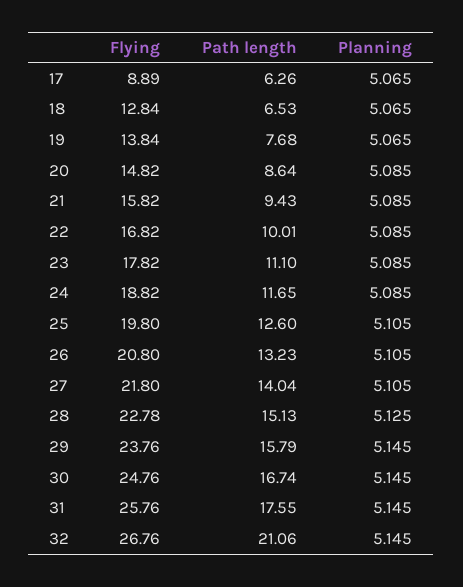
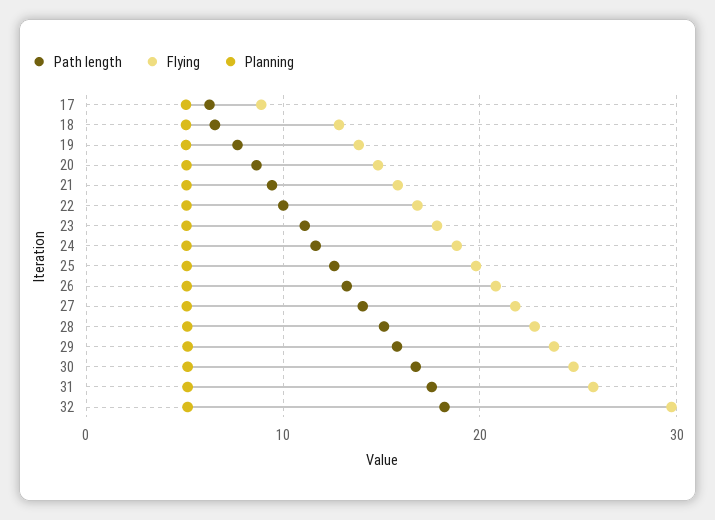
  {
    "Flying": {
      "17": 8.89,
      "18": 12.84,
      "19": 13.84,
      "20": 14.82,
      "21": 15.82,
      "22": 16.82,
      "23": 17.82,
      "24": 18.82,
      "25": 19.8,
      "26": 20.8,
      "27": 21.8,
      "28": 22.78,
      "29": 23.76,
      "30": 24.76,
      "31": 25.76,
-     "32": 26.76
+     "32": 30
    },
    "Path length": {
      "17": 6.26,
      "18": 6.53,
      "19": 7.68,
      "20": 8.64,
      "21": 9.43,
      "22": 10.01,
      "23": 11.1,
      "24": 11.65,
      "25": 12.6,
      "26": 13.23,
      "27": 14.04,
      "28": 15.13,
      "29": 15.79,
      "30": 16.74,
      "31": 17.55,
-     "32": 21.06
+     "32": 18
    },
    "Planning": {
      "17": 5.065,
      "18": 5.065,
      "19": 5.065,
      "20": 5.085,
      "21": 5.085,
      "22": 5.085,
      "23": 5.085,
      "24": 5.085,
      "25": 5.105,
      "26": 5.105,
      "27": 5.105,
      "28": 5.125,
      "29": 5.145,
      "30": 5.145,
      "31": 5.145,
      "32": 5.145
    }
  }

